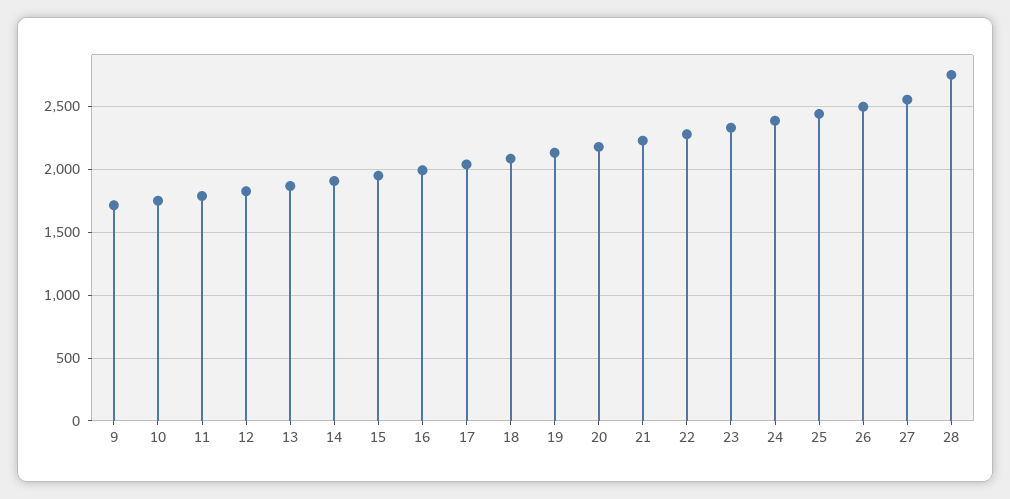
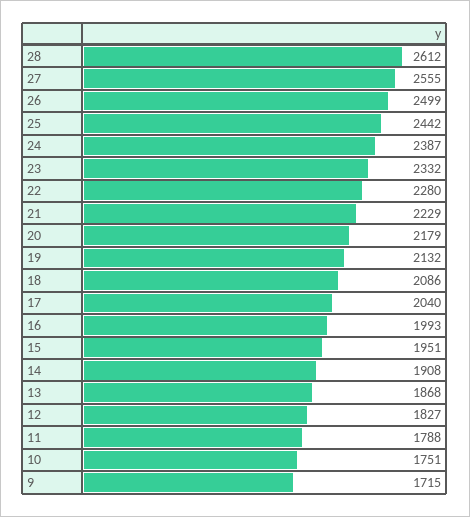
  {
    "9": 1715,
    "10": 1751,
    "11": 1788,
    "12": 1827,
    "13": 1868,
    "14": 1908,
    "15": 1951,
    "16": 1993,
    "17": 2040,
    "18": 2086,
    "19": 2132,
    "20": 2179,
    "21": 2229,
    "22": 2280,
    "23": 2332,
    "24": 2387,
    "25": 2442,
    "26": 2499,
    "27": 2555,
-   "28": 2750
+   "28": 2612
  }

